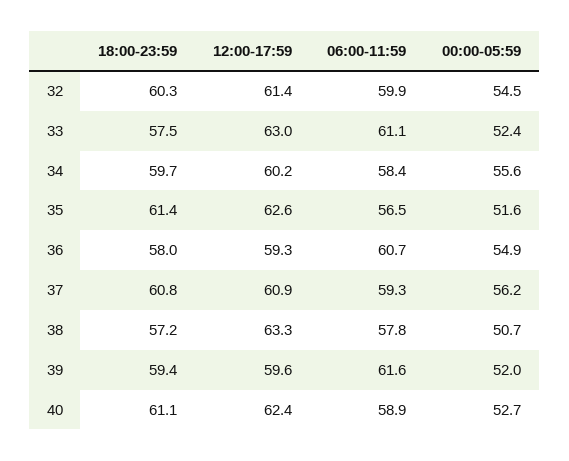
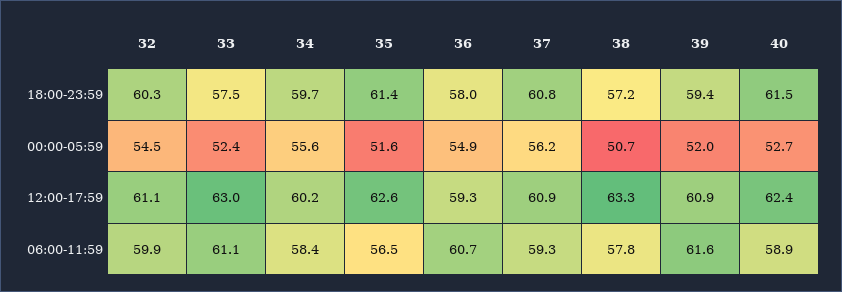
  {
    "18:00-23:59": {
      "32": 60.3,
      "33": 57.5,
      "34": 59.7,
      "35": 61.4,
      "36": 58,
      "37": 60.8,
      "38": 57.2,
      "39": 59.4,
-     "40": 61.1
+     "40": 61.5
    },
    "12:00-17:59": {
-     "32": 61.4,
+     "32": 61.1,
      "33": 63,
      "34": 60.2,
      "35": 62.6,
      "36": 59.3,
      "37": 60.9,
      "38": 63.3,
-     "39": 59.6,
+     "39": 60.9,
      "40": 62.4
    },
    "06:00-11:59": {
      "32": 59.9,
      "33": 61.1,
      "34": 58.4,
      "35": 56.5,
      "36": 60.7,
      "37": 59.3,
      "38": 57.8,
      "39": 61.6,
      "40": 58.9
    },
    "00:00-05:59": {
      "32": 54.5,
      "33": 52.4,
      "34": 55.6,
      "35": 51.6,
      "36": 54.9,
      "37": 56.2,
      "38": 50.7,
      "39": 52,
      "40": 52.7
    }
  }

